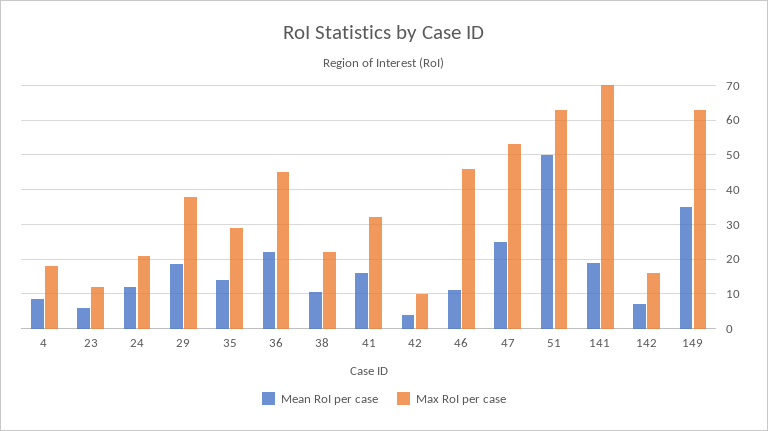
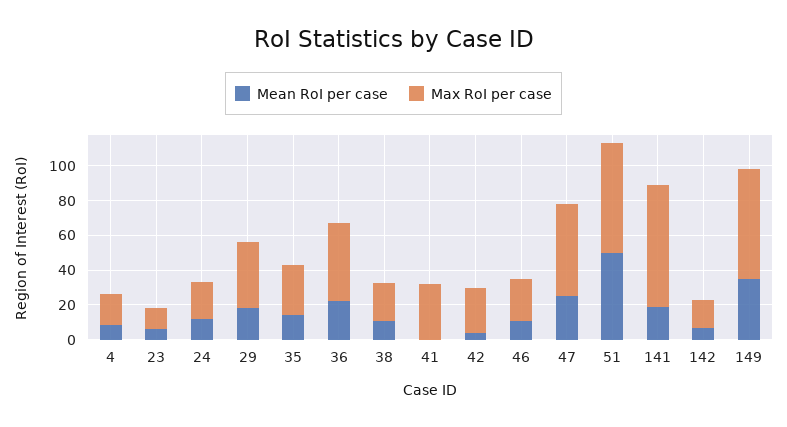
  {
    "Mean RoI per case": {
      "4": 8,
      "23": 6,
      "24": 12,
      "29": 18,
      "35": 14,
      "36": 22,
      "38": 10,
-     "41": 16,
+     "41": 0,
      "42": 4,
      "46": 12,
      "47": 26,
      "51": 50,
      "141": 20,
      "142": 8,
      "149": 36
    },
    "Max RoI per case": {
      "4": 18,
      "23": 12,
      "24": 22,
      "29": 38,
      "35": 30,
      "36": 46,
      "38": 22,
      "41": 32,
-     "42": 10,
+     "42": 25,
-     "46": 46,
+     "46": 25,
      "47": 54,
      "51": 64,
      "141": 70,
      "142": 16,
      "149": 64
    }
  }

